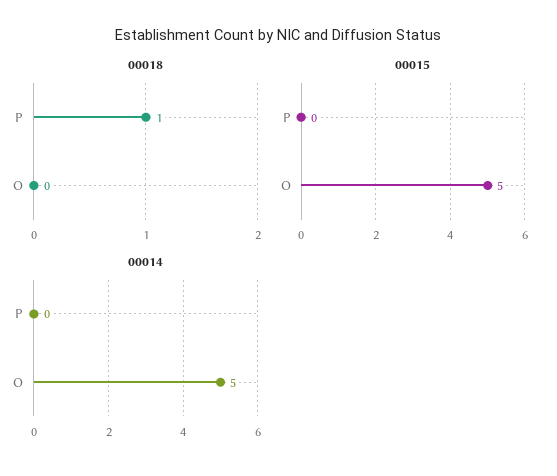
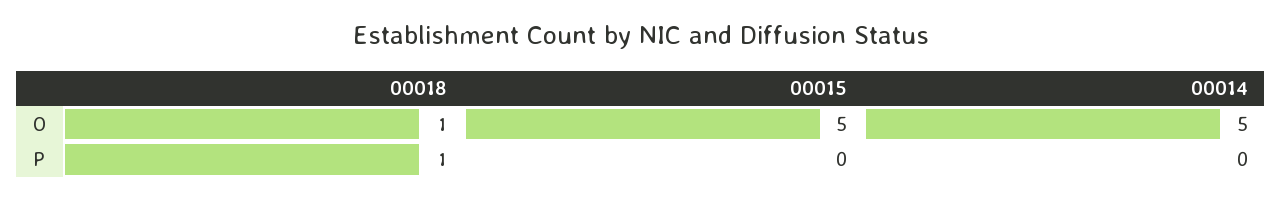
  {
    "00018": {
      "P": 1,
-     "O": 0
+     "O": 1
    },
    "00015": {
      "P": 0,
      "O": 5
    },
    "00014": {
      "P": 0,
      "O": 5
    }
  }

